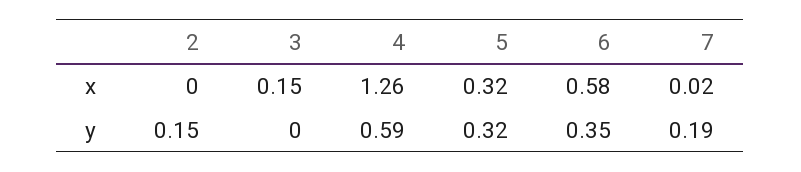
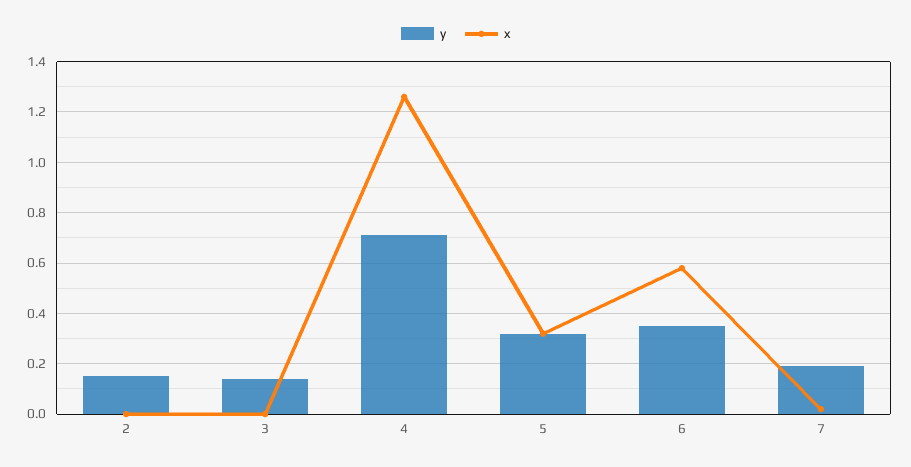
  {
    "x": {
      "2": 0,
-     "3": 0.15,
+     "3": 0,
      "4": 1.26,
      "5": 0.32,
      "6": 0.58,
      "7": 0.02
    },
    "y": {
      "2": 0.15,
-     "3": 0,
+     "3": 0.15,
-     "4": 0.59,
+     "4": 0.7,
      "5": 0.32,
      "6": 0.35,
      "7": 0.19
    }
  }

